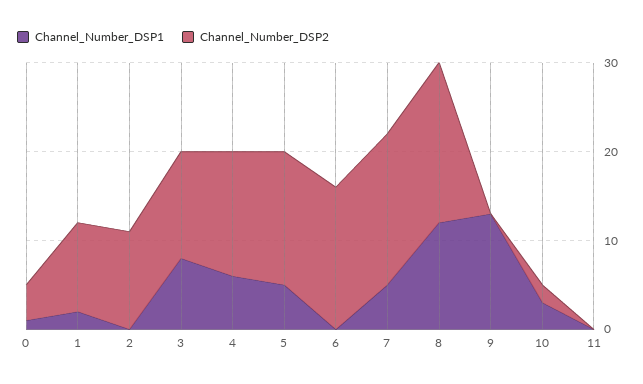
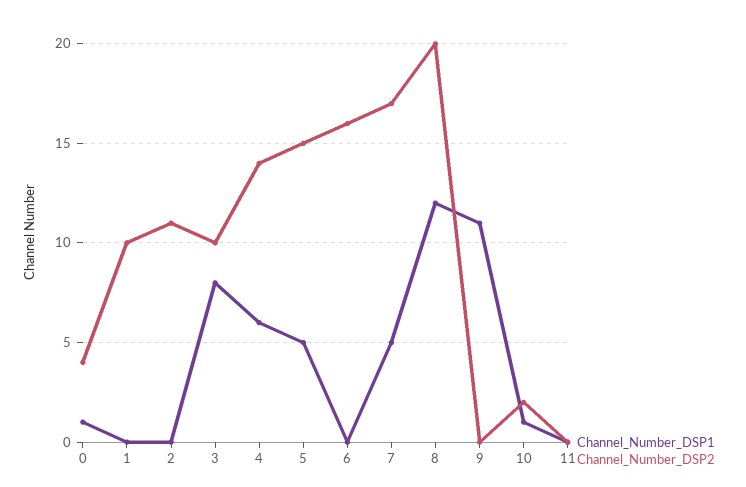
  {
    "Channel_Number_DSP1": {
      "0": 1,
-     "1": 2,
+     "1": 0,
      "2": 0,
      "3": 8,
      "4": 6,
      "5": 5,
      "6": 0,
      "7": 5,
      "8": 12,
-     "9": 13,
+     "9": 11,
-     "10": 3,
+     "10": 1,
      "11": 0
    },
    "Channel_Number_DSP2": {
      "0": 4,
      "1": 10,
      "2": 11,
-     "3": 12,
+     "3": 10,
      "4": 14,
      "5": 15,
      "6": 16,
      "7": 17,
-     "8": 18,
+     "8": 20,
      "9": 0,
      "10": 2,
      "11": 0
    }
  }

